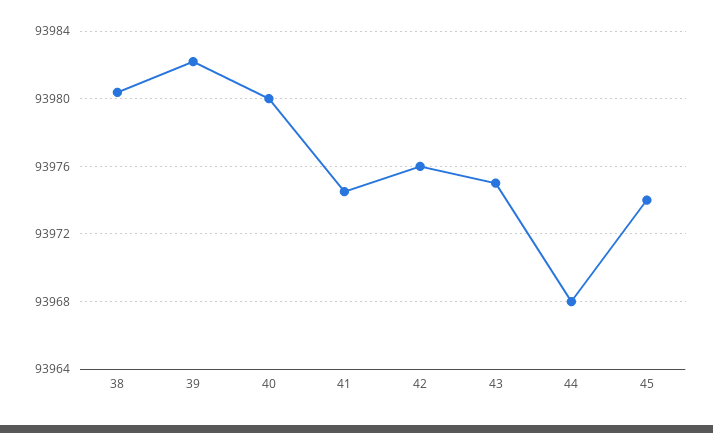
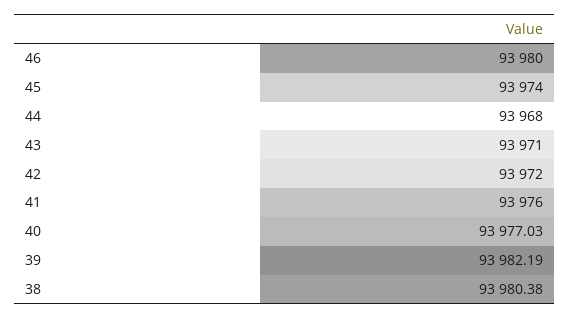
  {
    "38": 93980.38,
    "39": 93982.19,
-   "40": 93980,
+   "40": 93977.03,
-   "41": 93974.5,
+   "41": 93976,
-   "42": 93976,
+   "42": 93972,
-   "43": 93975,
+   "43": 93971,
    "44": 93968,
-   "45": 93974
+   "45": 93974,
+   "46": 93980
  }

